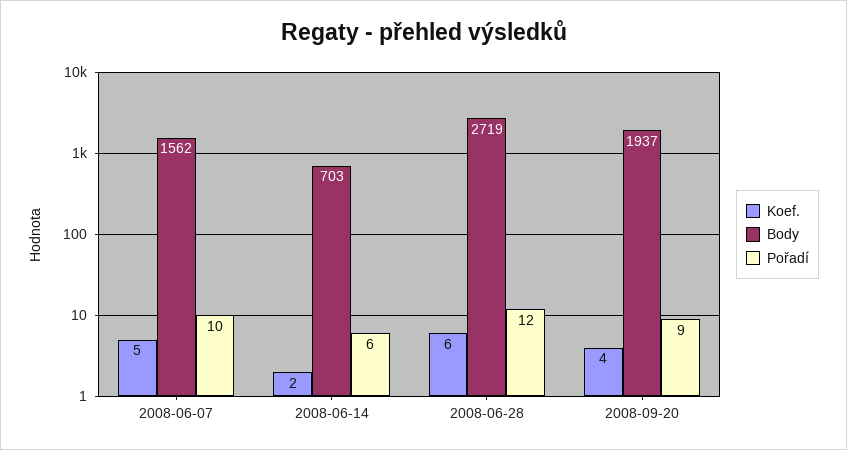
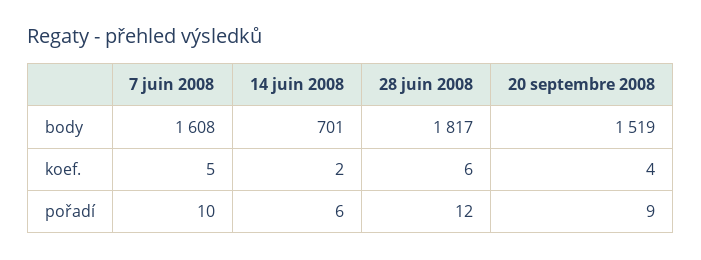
  {
    "Koef.": {
      "2008-06-07": 5,
      "2008-06-14": 2,
      "2008-06-28": 6,
      "2008-09-20": 4
    },
    "Body": {
-     "2008-06-07": 1562,
+     "2008-06-07": 1608,
-     "2008-06-14": 703,
+     "2008-06-14": 701,
-     "2008-06-28": 2719,
+     "2008-06-28": 1817,
-     "2008-09-20": 1937
+     "2008-09-20": 1519
    },
    "Pořadí": {
      "2008-06-07": 10,
      "2008-06-14": 6,
      "2008-06-28": 12,
      "2008-09-20": 9
    }
  }

